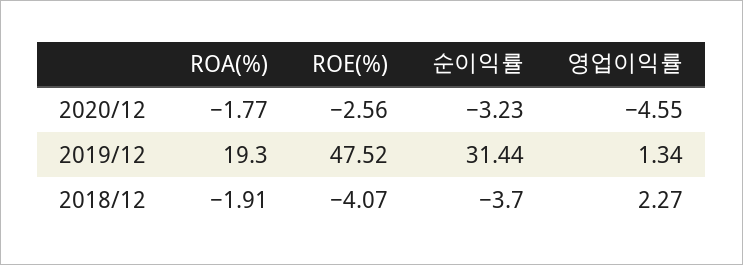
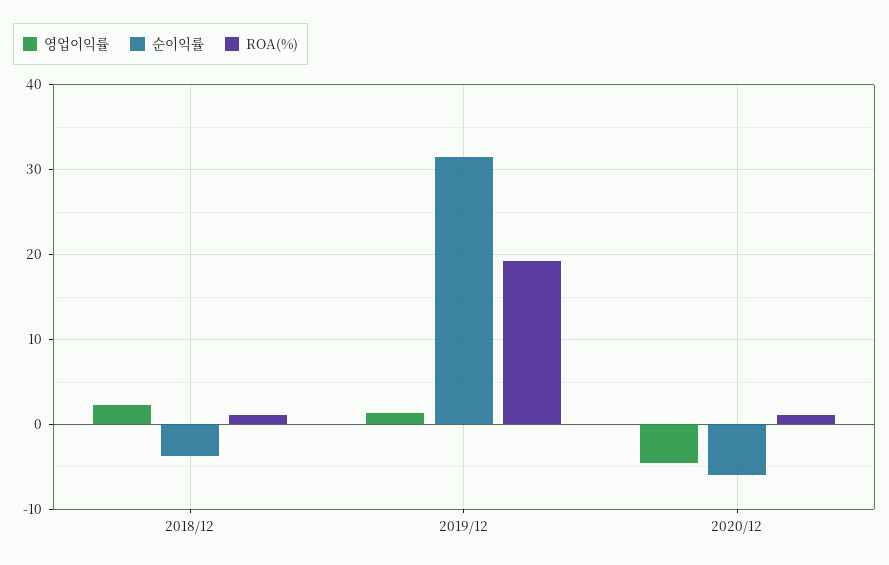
  {
    "ROA(%)": {
-     "2020/12": -1.77,
+     "2020/12": 1,
      "2019/12": 19.3,
-     "2018/12": -1.91
+     "2018/12": 1
    },
-   "ROE(%)": {
-     "2020/12": -2.56,
-     "2019/12": 47.52,
-     "2018/12": -4.07
-   },
    "순이익률": {
-     "2020/12": -3.23,
+     "2020/12": -6,
      "2019/12": 31.44,
      "2018/12": -3.7
    },
    "영업이익률": {
      "2020/12": -4.55,
      "2019/12": 1.34,
      "2018/12": 2.27
    }
  }

